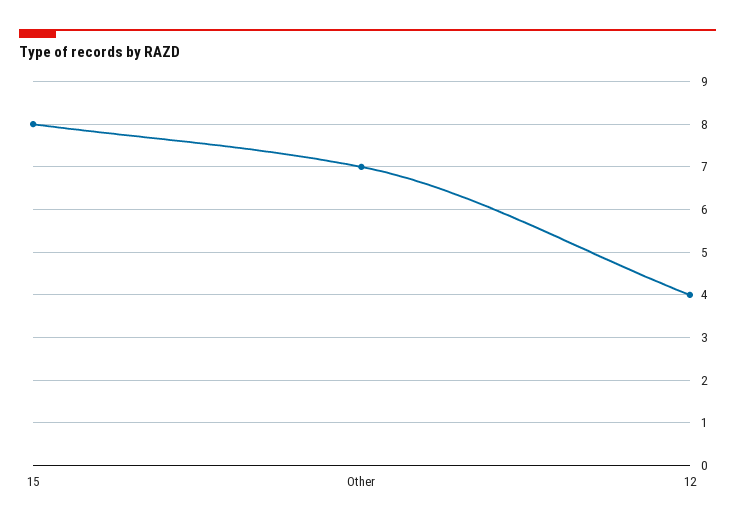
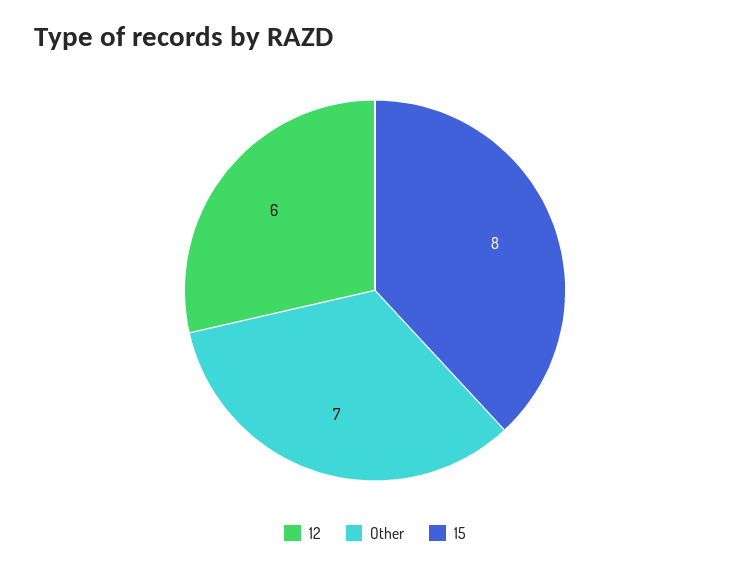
  {
    "15": 8,
    "Other": 7,
-   "12": 4
+   "12": 6
  }

